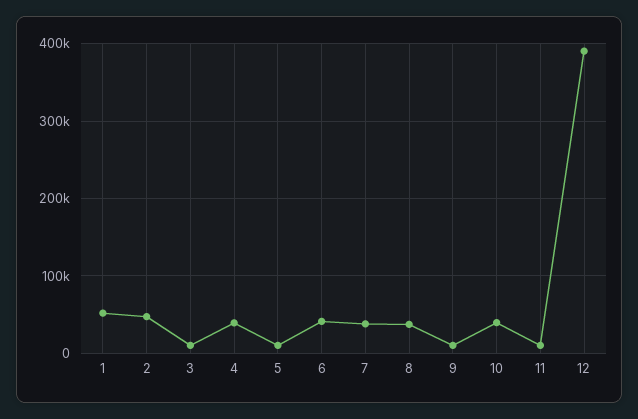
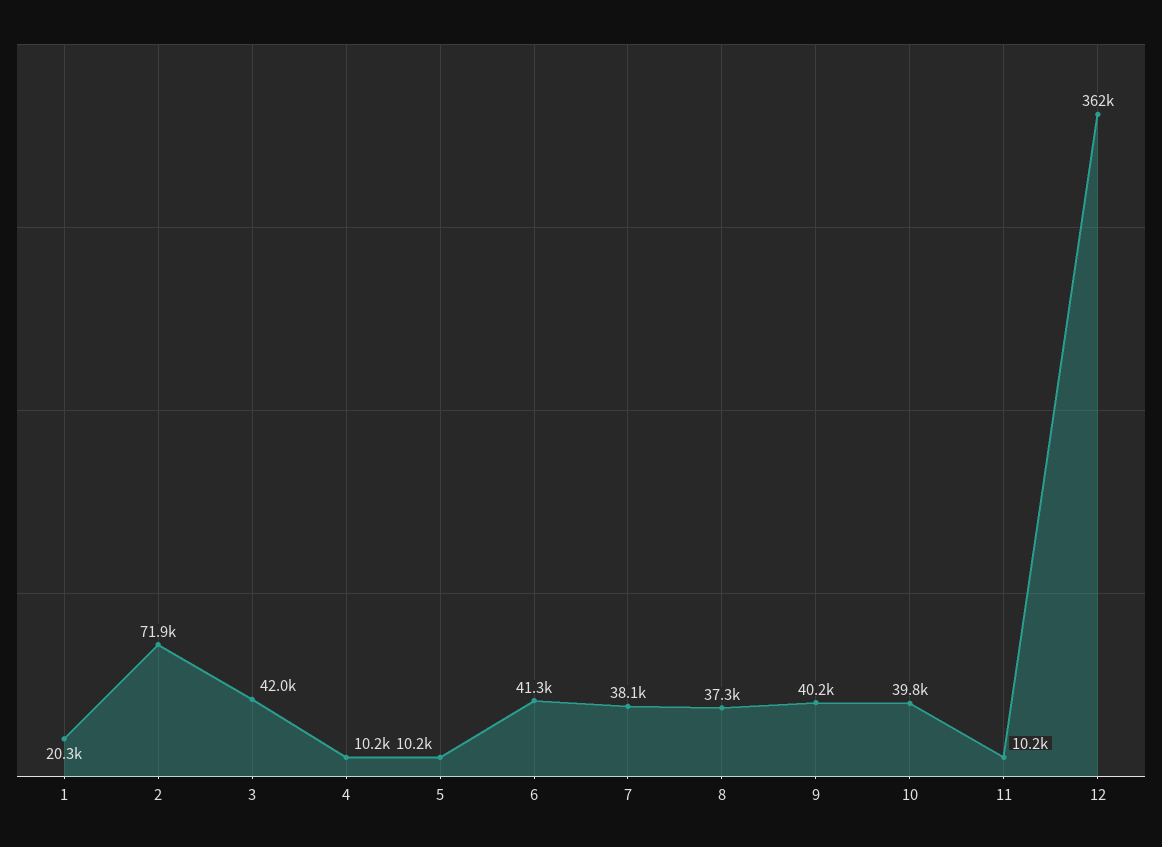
  {
-   "1": 50000,
+   "1": 20300,
-   "2": 50000,
+   "2": 71900,
-   "3": 10000,
+   "3": 42000,
-   "4": 40000,
+   "4": 10200,
    "5": 10200,
    "6": 41300,
    "7": 38100,
    "8": 37300,
-   "9": 10000,
+   "9": 40200,
    "10": 39800,
    "11": 10200,
-   "12": 390000
+   "12": 362000
  }

